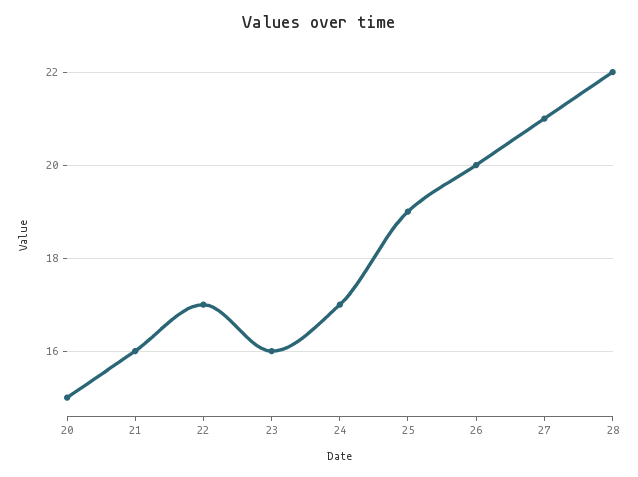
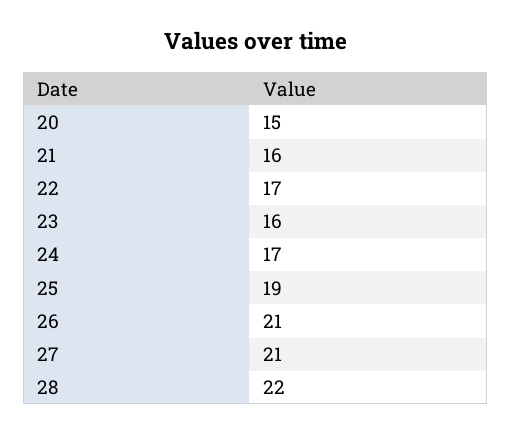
  {
    "20": 15,
    "21": 16,
    "22": 17,
    "23": 16,
    "24": 17,
    "25": 19,
-   "26": 20,
+   "26": 21,
    "27": 21,
    "28": 22
  }

